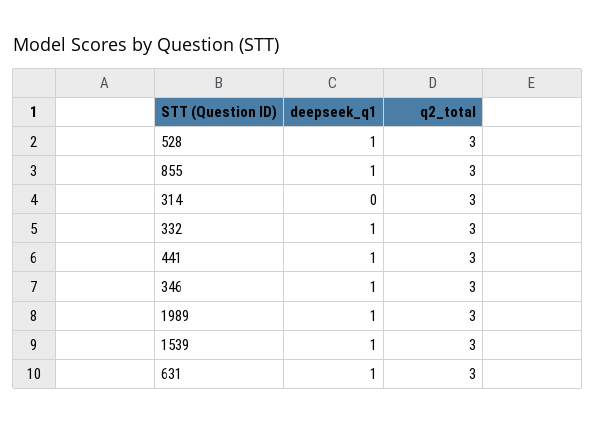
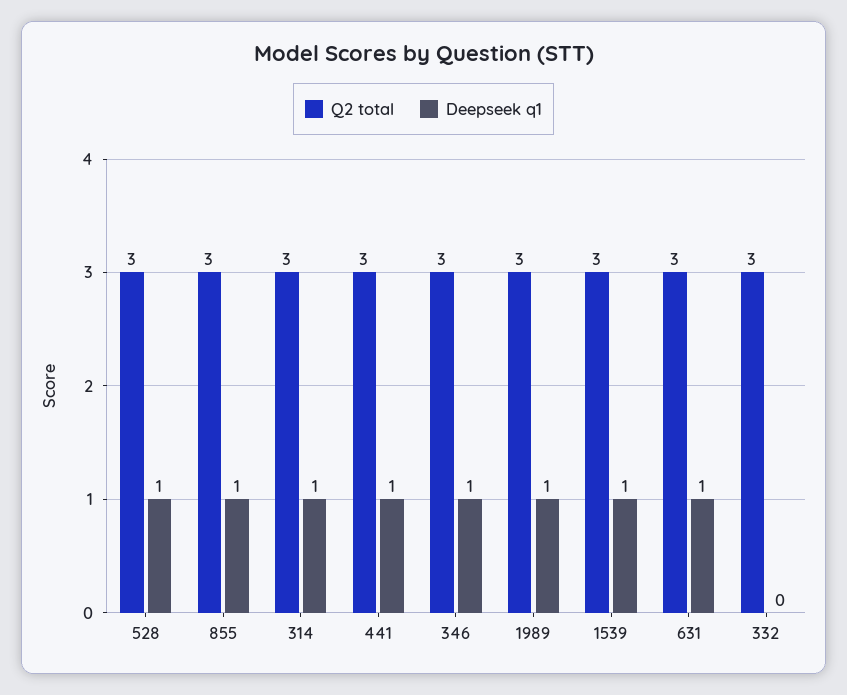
  {
    "deepseek_q1": {
      "528": 1,
      "855": 1,
-     "314": 0,
+     "314": 1,
-     "332": 1,
+     "332": 0,
      "441": 1,
      "346": 1,
      "1989": 1,
      "1539": 1,
      "631": 1
    },
    "q2_total": {
      "528": 3,
      "855": 3,
      "314": 3,
      "332": 3,
      "441": 3,
      "346": 3,
      "1989": 3,
      "1539": 3,
      "631": 3
    }
  }

